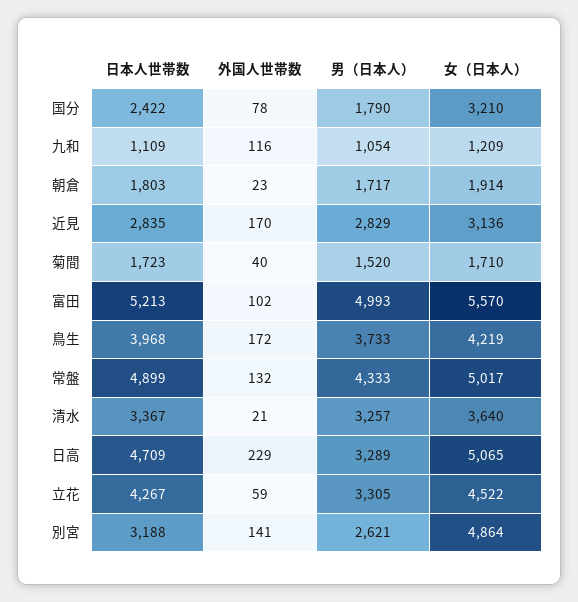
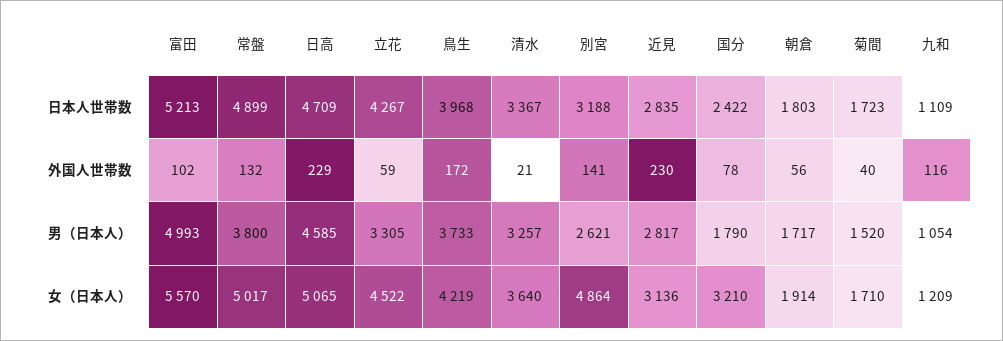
  {
    "日本人世帯数": {
      "国分": 2422,
      "九和": 1109,
      "朝倉": 1803,
      "近見": 2835,
      "菊間": 1723,
      "富田": 5213,
      "鳥生": 3968,
      "常盤": 4899,
      "清水": 3367,
      "日高": 4709,
      "立花": 4267,
      "別宮": 3188
    },
    "外国人世帯数": {
      "国分": 78,
      "九和": 116,
-     "朝倉": 23,
+     "朝倉": 56,
-     "近見": 170,
+     "近見": 230,
      "菊間": 40,
      "富田": 102,
      "鳥生": 172,
      "常盤": 132,
      "清水": 21,
      "日高": 229,
      "立花": 59,
      "別宮": 141
    },
    "男（日本人）": {
      "国分": 1790,
      "九和": 1054,
      "朝倉": 1717,
-     "近見": 2829,
+     "近見": 2817,
      "菊間": 1520,
      "富田": 4993,
      "鳥生": 3733,
-     "常盤": 4333,
+     "常盤": 3800,
      "清水": 3257,
-     "日高": 3289,
+     "日高": 4585,
      "立花": 3305,
      "別宮": 2621
    },
    "女（日本人）": {
      "国分": 3210,
      "九和": 1209,
      "朝倉": 1914,
      "近見": 3136,
      "菊間": 1710,
      "富田": 5570,
      "鳥生": 4219,
      "常盤": 5017,
      "清水": 3640,
      "日高": 5065,
      "立花": 4522,
      "別宮": 4864
    }
  }

